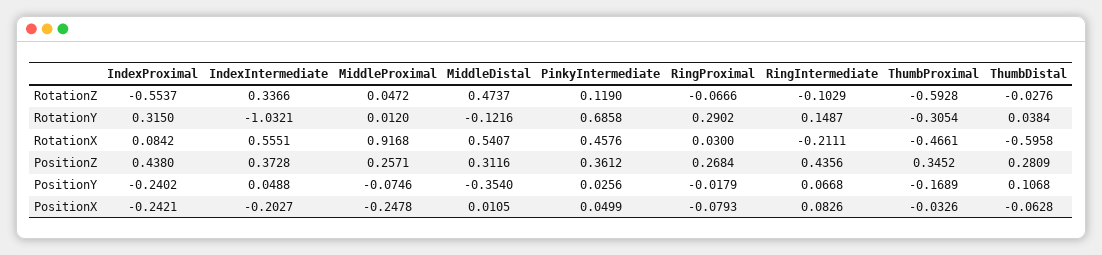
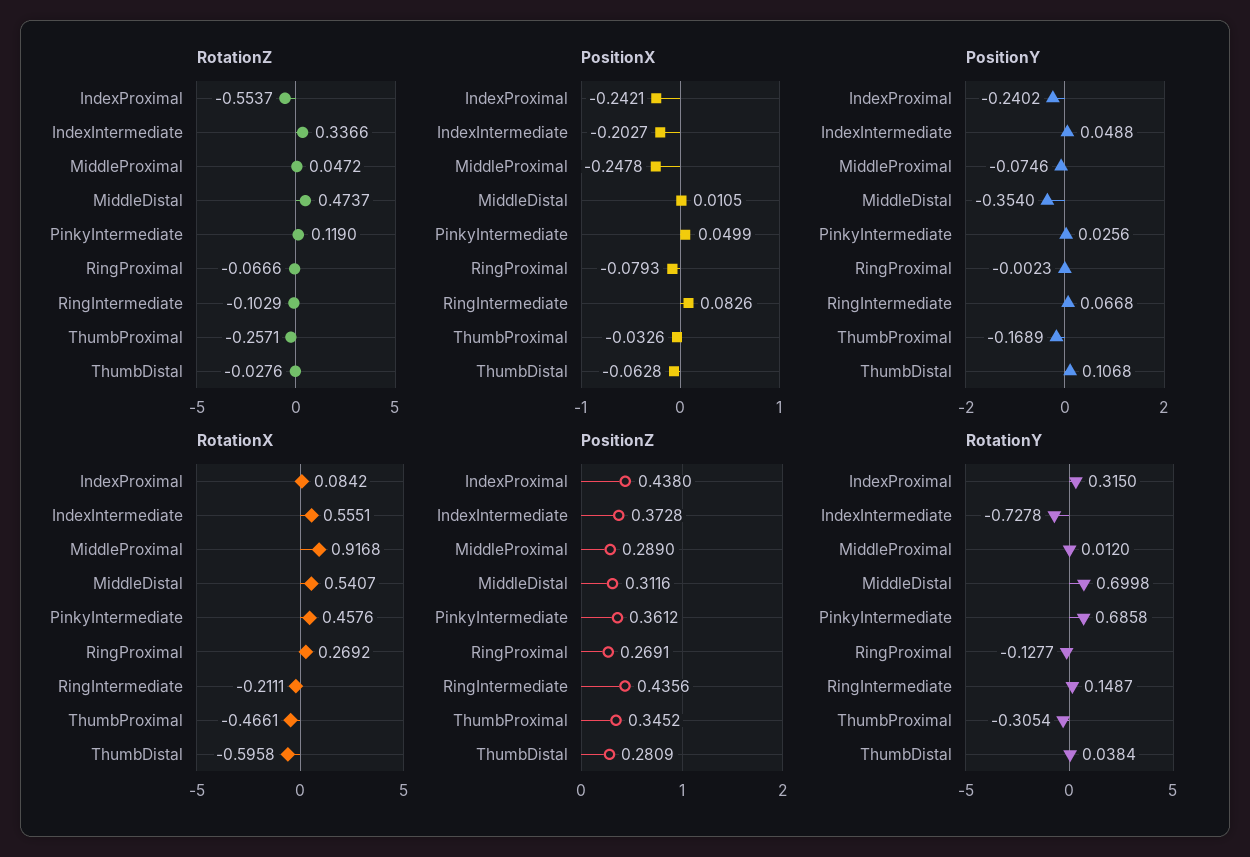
  {
    "RotationZ": {
      "IndexProximal": -0.5537,
      "IndexIntermediate": 0.3366,
      "MiddleProximal": 0.0472,
      "MiddleDistal": 0.4737,
      "PinkyIntermediate": 0.119,
      "RingProximal": -0.0666,
      "RingIntermediate": -0.1029,
-     "ThumbProximal": -0.5928,
+     "ThumbProximal": -0.2571,
      "ThumbDistal": -0.0276
    },
    "RotationY": {
      "IndexProximal": 0.315,
-     "IndexIntermediate": -1.0321,
+     "IndexIntermediate": -0.7278,
      "MiddleProximal": 0.012,
-     "MiddleDistal": -0.1216,
+     "MiddleDistal": 0.6998,
      "PinkyIntermediate": 0.6858,
-     "RingProximal": 0.2902,
+     "RingProximal": -0.1277,
      "RingIntermediate": 0.1487,
      "ThumbProximal": -0.3054,
      "ThumbDistal": 0.0384
    },
    "RotationX": {
      "IndexProximal": 0.0842,
      "IndexIntermediate": 0.5551,
      "MiddleProximal": 0.9168,
      "MiddleDistal": 0.5407,
      "PinkyIntermediate": 0.4576,
-     "RingProximal": 0.03,
+     "RingProximal": 0.2692,
      "RingIntermediate": -0.2111,
      "ThumbProximal": -0.4661,
      "ThumbDistal": -0.5958
    },
    "PositionZ": {
      "IndexProximal": 0.438,
      "IndexIntermediate": 0.3728,
-     "MiddleProximal": 0.2571,
+     "MiddleProximal": 0.289,
      "MiddleDistal": 0.3116,
      "PinkyIntermediate": 0.3612,
-     "RingProximal": 0.2684,
+     "RingProximal": 0.2691,
      "RingIntermediate": 0.4356,
      "ThumbProximal": 0.3452,
      "ThumbDistal": 0.2809
    },
    "PositionY": {
      "IndexProximal": -0.2402,
      "IndexIntermediate": 0.0488,
      "MiddleProximal": -0.0746,
      "MiddleDistal": -0.354,
      "PinkyIntermediate": 0.0256,
-     "RingProximal": -0.0179,
+     "RingProximal": -0.0023,
      "RingIntermediate": 0.0668,
      "ThumbProximal": -0.1689,
      "ThumbDistal": 0.1068
    },
    "PositionX": {
      "IndexProximal": -0.2421,
      "IndexIntermediate": -0.2027,
      "MiddleProximal": -0.2478,
      "MiddleDistal": 0.0105,
      "PinkyIntermediate": 0.0499,
      "RingProximal": -0.0793,
      "RingIntermediate": 0.0826,
      "ThumbProximal": -0.0326,
      "ThumbDistal": -0.0628
    }
  }

